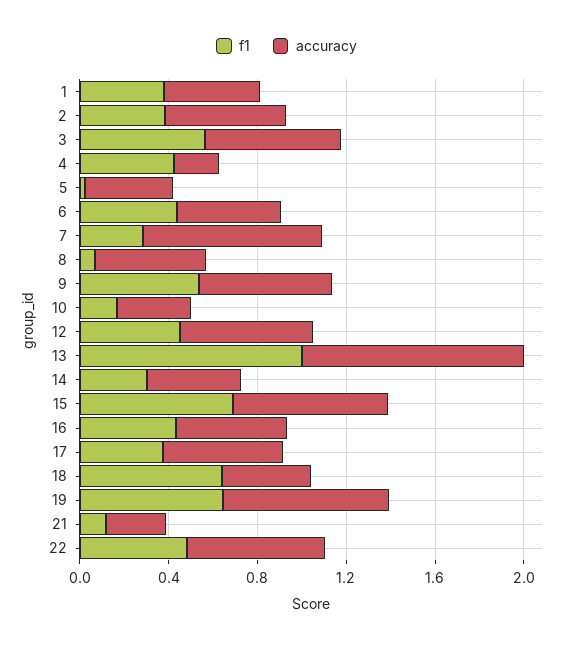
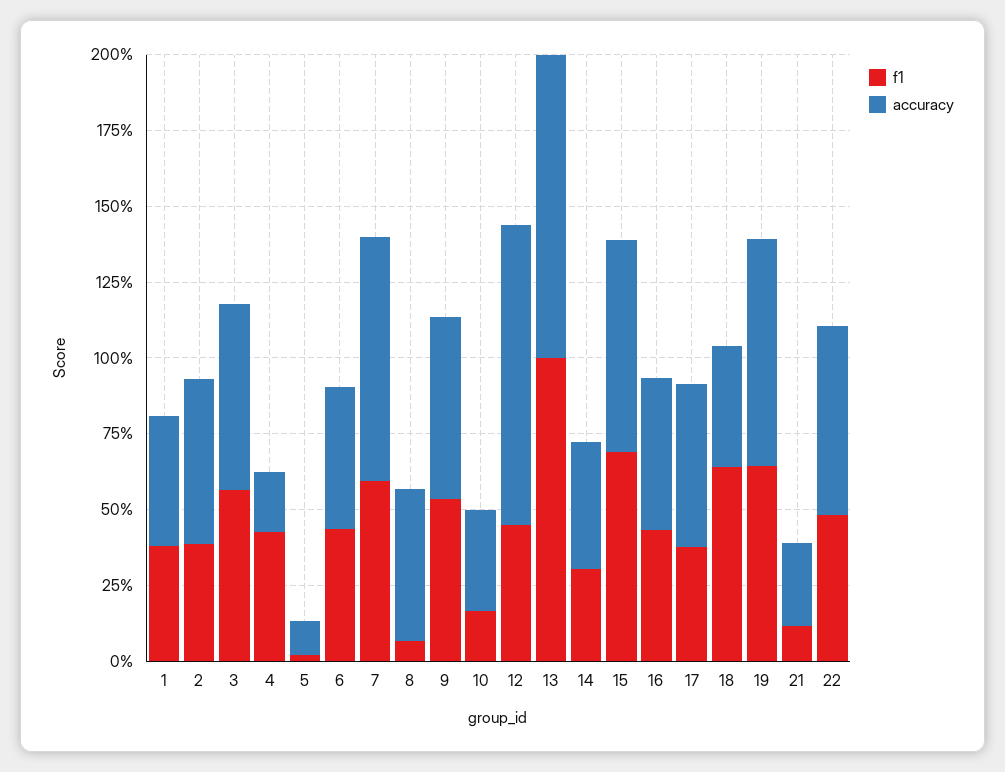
  {
    "f1": {
      "1": 0.4,
      "2": 0.4,
      "3": 0.55,
      "4": 0.45,
      "5": 0,
      "6": 0.45,
-     "7": 0.3,
+     "7": 0.6,
      "8": 0.05,
      "9": 0.55,
      "10": 0.15,
      "12": 0.45,
      "13": 1,
      "14": 0.3,
      "15": 0.7,
      "16": 0.45,
      "17": 0.4,
      "18": 0.65,
      "19": 0.65,
      "21": 0.1,
      "22": 0.5
    },
    "accuracy": {
      "1": 0.45,
      "2": 0.55,
      "3": 0.6,
      "4": 0.2,
-     "5": 0.4,
+     "5": 0.1,
      "6": 0.45,
      "7": 0.8,
      "8": 0.5,
      "9": 0.6,
      "10": 0.35,
-     "12": 0.6,
+     "12": 1,
      "13": 1,
      "14": 0.4,
      "15": 0.7,
      "16": 0.5,
      "17": 0.55,
      "18": 0.4,
      "19": 0.75,
      "21": 0.25,
      "22": 0.65
    }
  }

